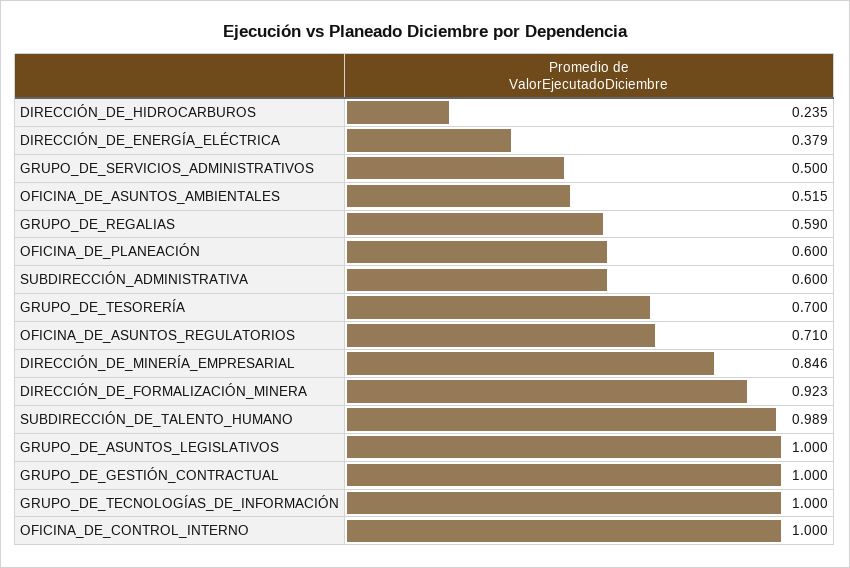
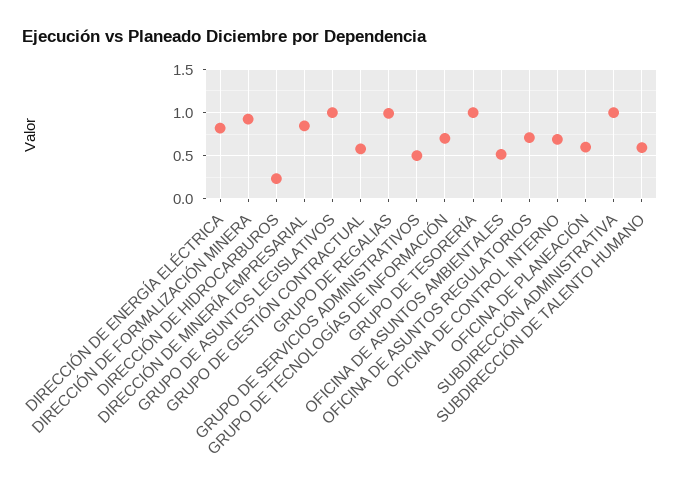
  {
    "DIRECCIÓN_DE_HIDROCARBUROS": 0.235,
-   "DIRECCIÓN_DE_ENERGÍA_ELÉCTRICA": 0.379,
+   "DIRECCIÓN_DE_ENERGÍA_ELÉCTRICA": 0.8,
    "GRUPO_DE_SERVICIOS_ADMINISTRATIVOS": 0.5,
    "OFICINA_DE_ASUNTOS_AMBIENTALES": 0.515,
-   "GRUPO_DE_REGALIAS": 0.59,
+   "GRUPO_DE_REGALIAS": 1,
    "OFICINA_DE_PLANEACIÓN": 0.6,
-   "SUBDIRECCIÓN_ADMINISTRATIVA": 0.6,
+   "SUBDIRECCIÓN_ADMINISTRATIVA": 1,
-   "GRUPO_DE_TESORERÍA": 0.7,
+   "GRUPO_DE_TESORERÍA": 1,
    "OFICINA_DE_ASUNTOS_REGULATORIOS": 0.71,
    "DIRECCIÓN_DE_MINERÍA_EMPRESARIAL": 0.846,
    "DIRECCIÓN_DE_FORMALIZACIÓN_MINERA": 0.923,
-   "SUBDIRECCIÓN_DE_TALENTO_HUMANO": 0.989,
+   "SUBDIRECCIÓN_DE_TALENTO_HUMANO": 0.6,
    "GRUPO_DE_ASUNTOS_LEGISLATIVOS": 1,
-   "GRUPO_DE_GESTIÓN_CONTRACTUAL": 1,
+   "GRUPO_DE_GESTIÓN_CONTRACTUAL": 0.6,
-   "GRUPO_DE_TECNOLOGÍAS_DE_INFORMACIÓN": 1,
+   "GRUPO_DE_TECNOLOGÍAS_DE_INFORMACIÓN": 0.7,
-   "OFICINA_DE_CONTROL_INTERNO": 1
+   "OFICINA_DE_CONTROL_INTERNO": 0.7
  }

